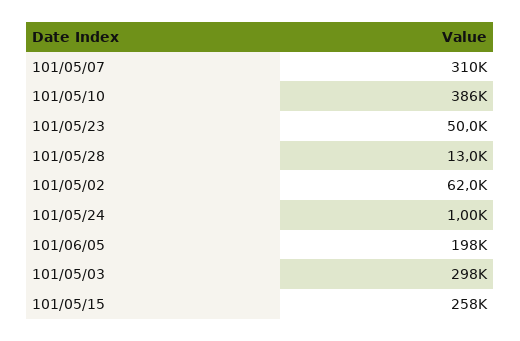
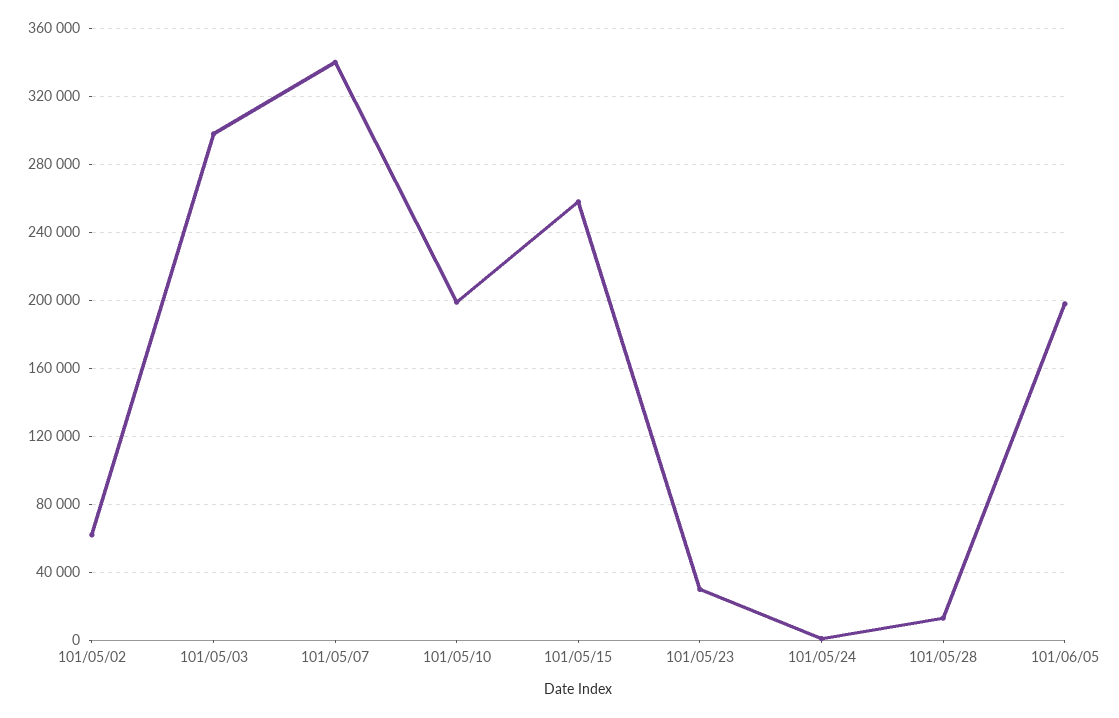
  {
-   "101/05/07": 310000,
+   "101/05/07": 340000,
-   "101/05/10": 386000,
+   "101/05/10": 200000,
-   "101/05/23": 50000,
+   "101/05/23": 30000,
    "101/05/28": 13000,
    "101/05/02": 62000,
    "101/05/24": 1000,
    "101/06/05": 198000,
    "101/05/03": 298000,
    "101/05/15": 258000
  }

